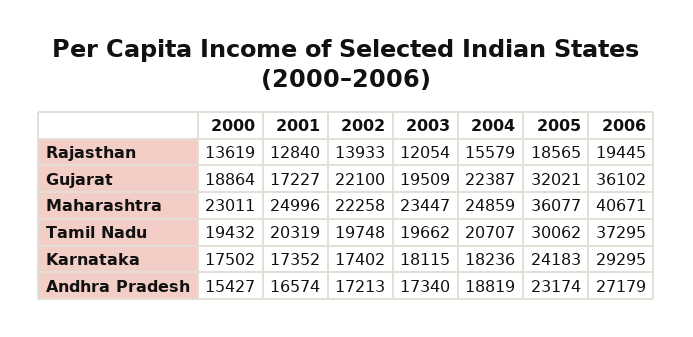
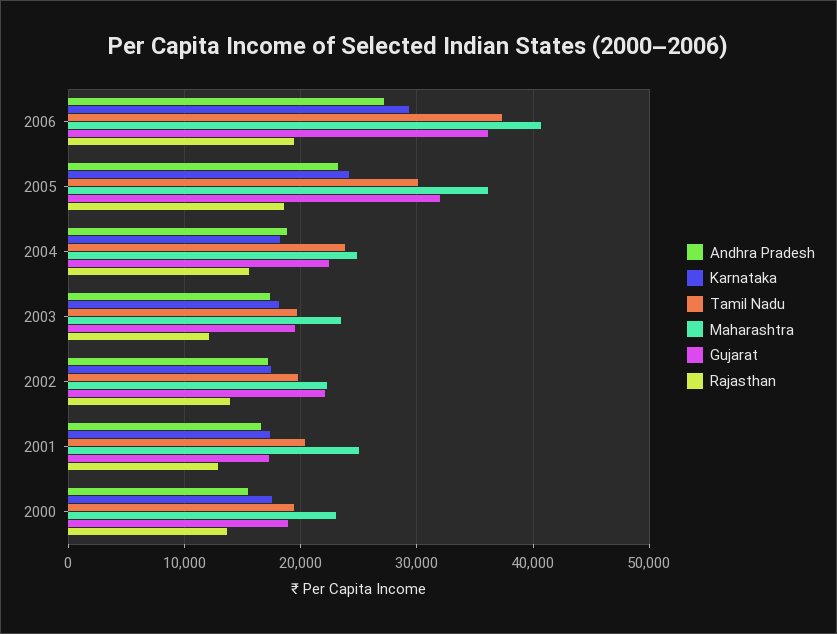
  {
    "Rajasthan": {
      "2000": 13619,
      "2001": 12840,
      "2002": 13933,
      "2003": 12054,
      "2004": 15579,
      "2005": 18565,
      "2006": 19445
    },
    "Gujarat": {
      "2000": 18864,
      "2001": 17227,
      "2002": 22100,
      "2003": 19509,
      "2004": 22387,
      "2005": 32021,
      "2006": 36102
    },
    "Maharashtra": {
      "2000": 23011,
      "2001": 24996,
      "2002": 22258,
      "2003": 23447,
      "2004": 24859,
      "2005": 36077,
      "2006": 40671
    },
    "Tamil Nadu": {
      "2000": 19432,
      "2001": 20319,
      "2002": 19748,
      "2003": 19662,
-     "2004": 20707,
+     "2004": 24000,
      "2005": 30062,
      "2006": 37295
    },
    "Karnataka": {
      "2000": 17502,
      "2001": 17352,
      "2002": 17402,
      "2003": 18115,
      "2004": 18236,
      "2005": 24183,
      "2006": 29295
    },
    "Andhra Pradesh": {
      "2000": 15427,
      "2001": 16574,
      "2002": 17213,
      "2003": 17340,
      "2004": 18819,
      "2005": 23174,
      "2006": 27179
    }
  }

